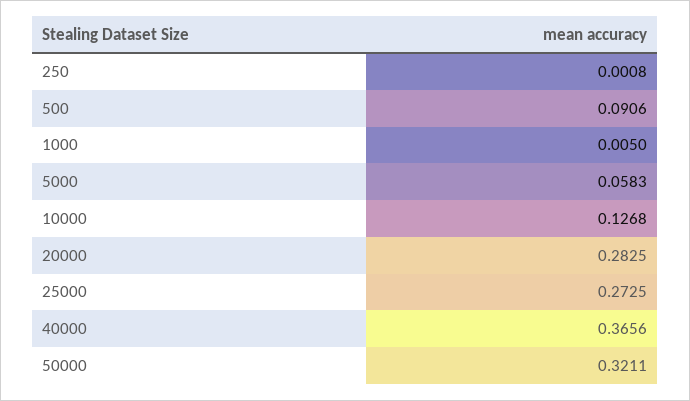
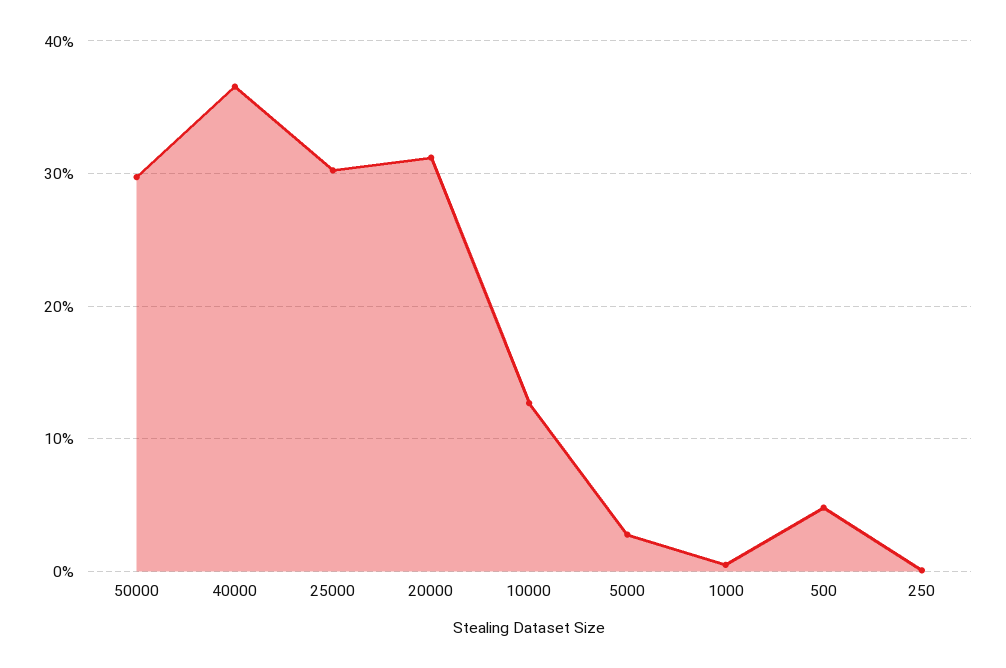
  {
    "250": 0.0008,
-   "500": 0.0906,
+   "500": 0.05,
    "1000": 0.005,
-   "5000": 0.0583,
+   "5000": 0.03,
    "10000": 0.1268,
-   "20000": 0.2825,
+   "20000": 0.31,
-   "25000": 0.2725,
+   "25000": 0.3,
    "40000": 0.3656,
-   "50000": 0.3211
+   "50000": 0.3
  }

